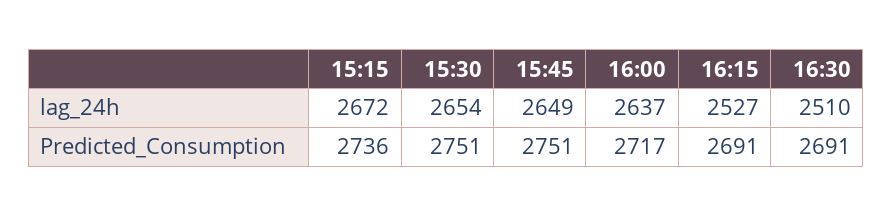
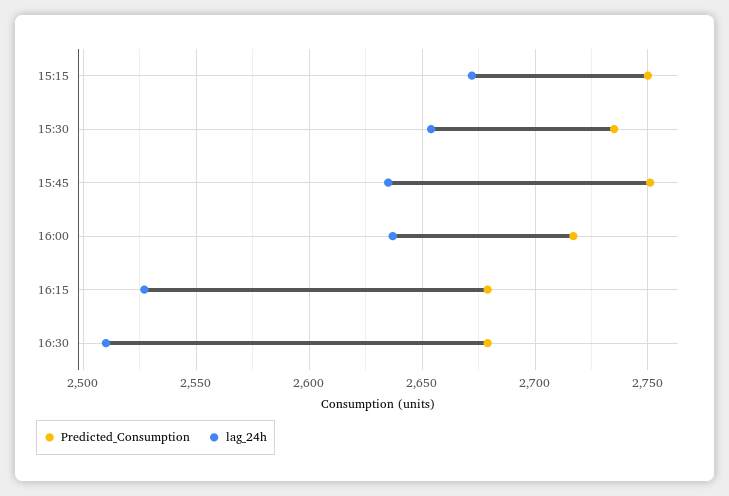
  {
    "lag_24h": {
      "15:15": 2672,
      "15:30": 2654,
-     "15:45": 2649,
+     "15:45": 2635,
      "16:00": 2637,
      "16:15": 2527,
      "16:30": 2510
    },
    "Predicted_Consumption": {
-     "15:15": 2736,
+     "15:15": 2750,
-     "15:30": 2751,
+     "15:30": 2735,
      "15:45": 2751,
      "16:00": 2717,
-     "16:15": 2691,
+     "16:15": 2680,
-     "16:30": 2691
+     "16:30": 2680
    }
  }

